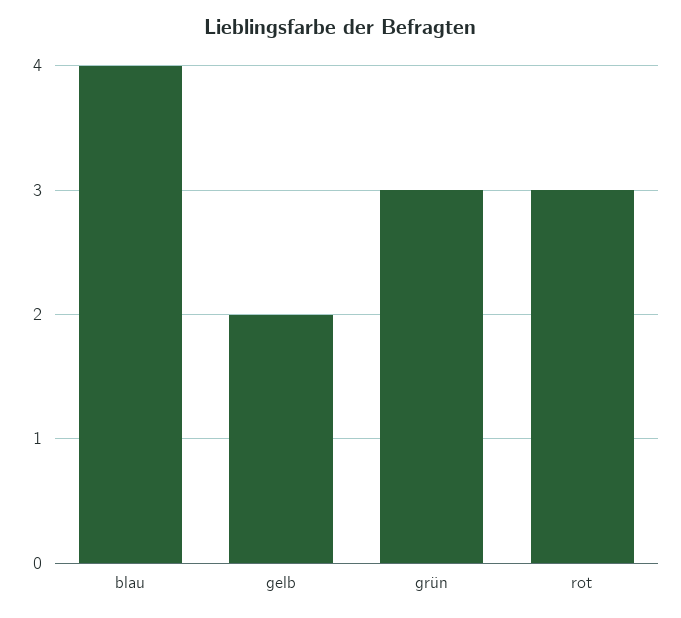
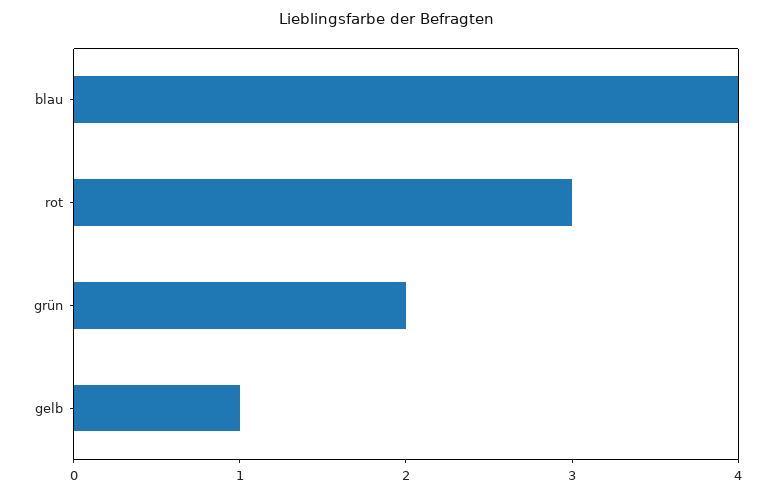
  {
    "blau": 4,
-   "gelb": 2,
+   "gelb": 1,
-   "grün": 3,
+   "grün": 2,
    "rot": 3
  }

